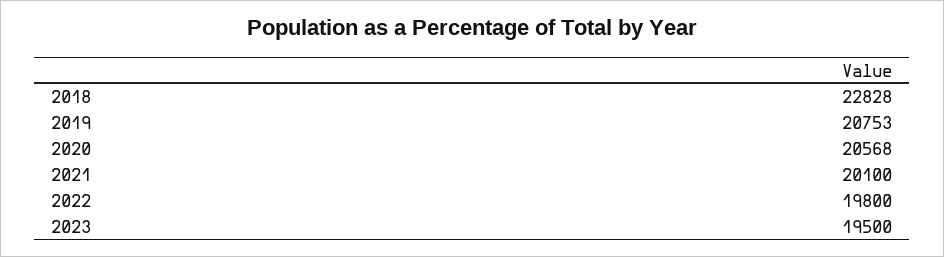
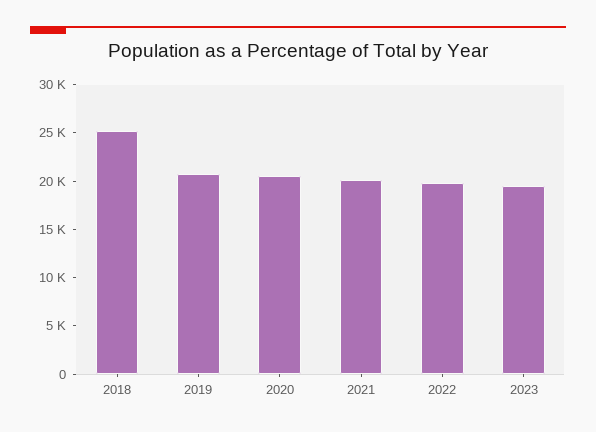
  {
-   "2018": 22828,
+   "2018": 25000,
    "2019": 20753,
    "2020": 20568,
    "2021": 20100,
    "2022": 19800,
    "2023": 19500
  }

